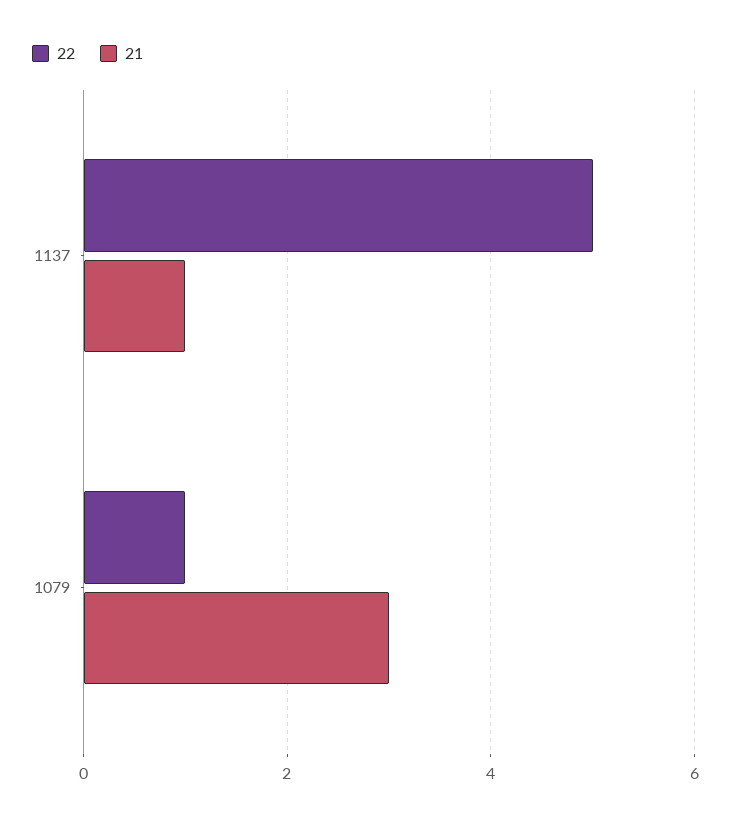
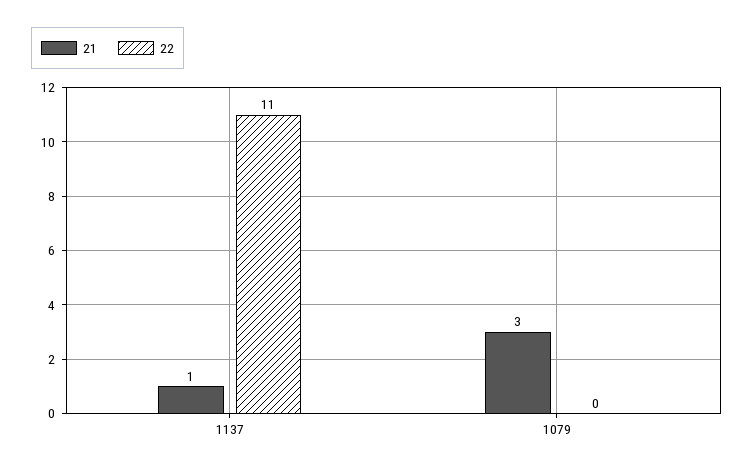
  {
    "22": {
-     "1137": 5,
+     "1137": 11,
-     "1079": 1
+     "1079": 0
    },
    "21": {
      "1137": 1,
      "1079": 3
    }
  }

